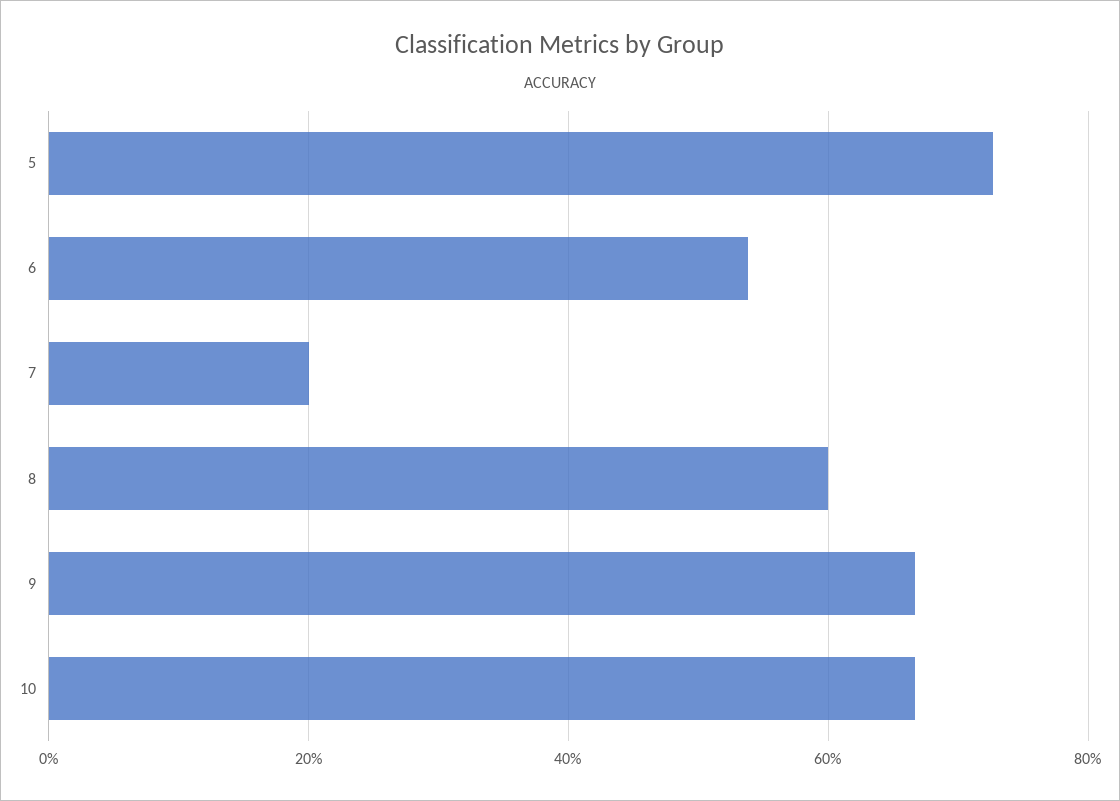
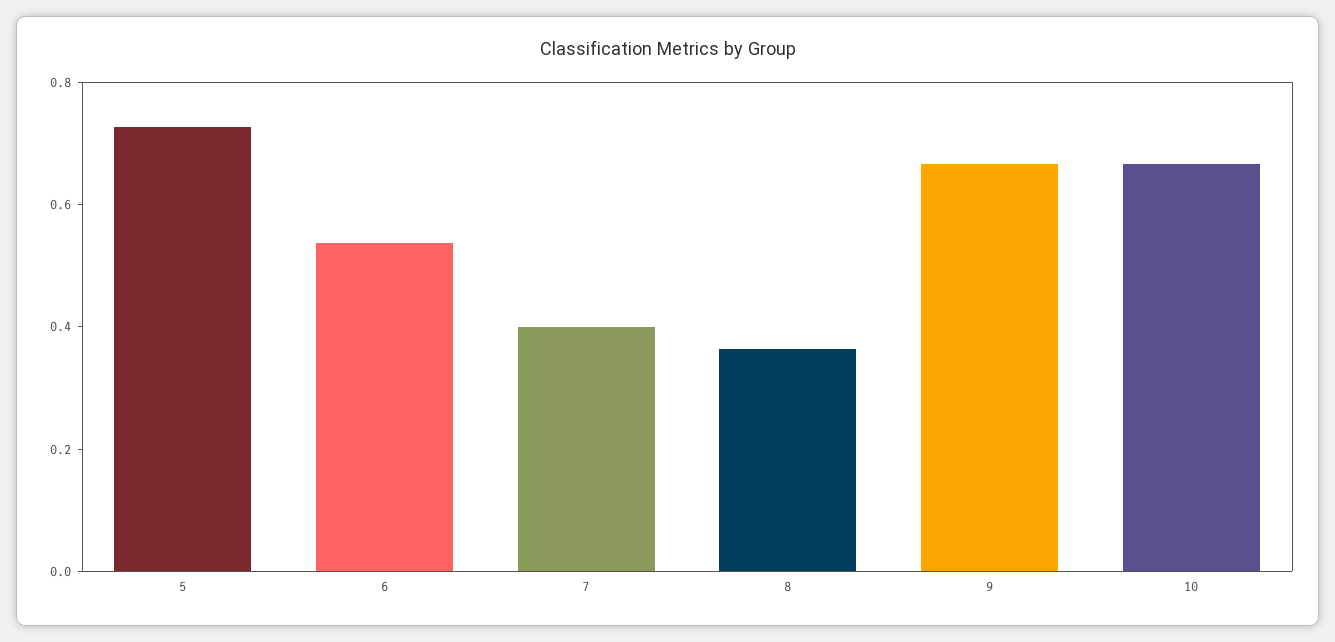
  {
    "5": 0.72,
    "6": 0.54,
-   "7": 0.2,
+   "7": 0.4,
-   "8": 0.6,
+   "8": 0.35,
    "9": 0.66,
    "10": 0.66
  }

